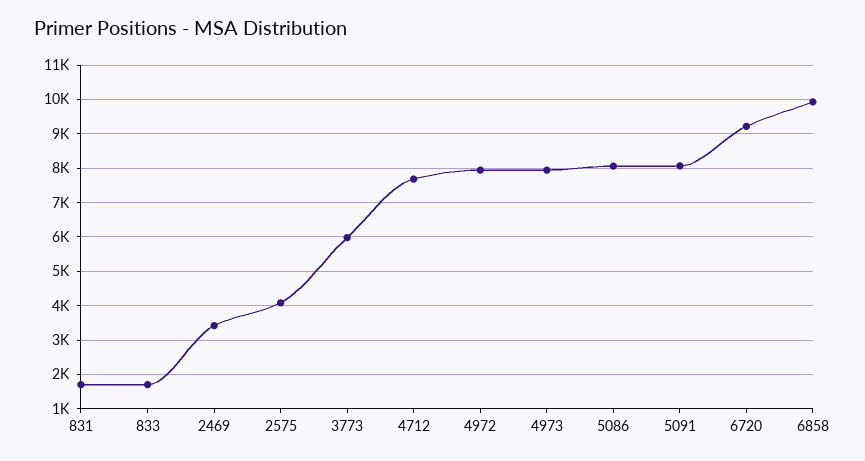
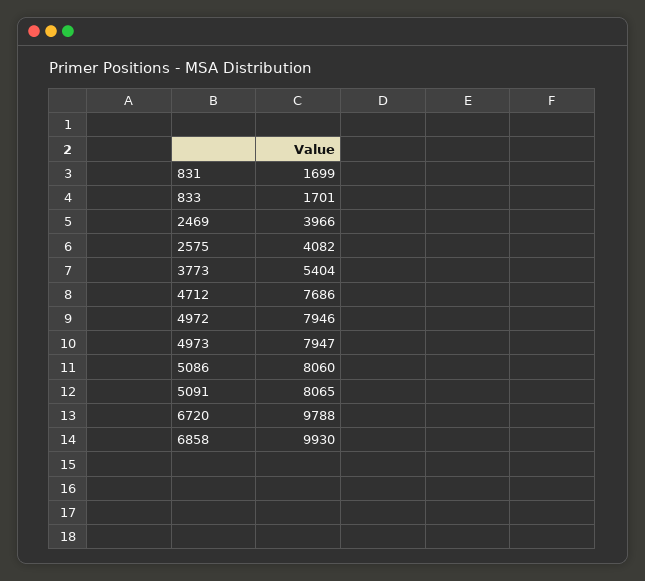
  {
    "831": 1699,
    "833": 1701,
-   "2469": 3400,
+   "2469": 3966,
    "2575": 4082,
-   "3773": 6000,
+   "3773": 5404,
    "4712": 7686,
    "4972": 7946,
    "4973": 7947,
    "5086": 8060,
    "5091": 8065,
-   "6720": 9200,
+   "6720": 9788,
    "6858": 9930
  }

